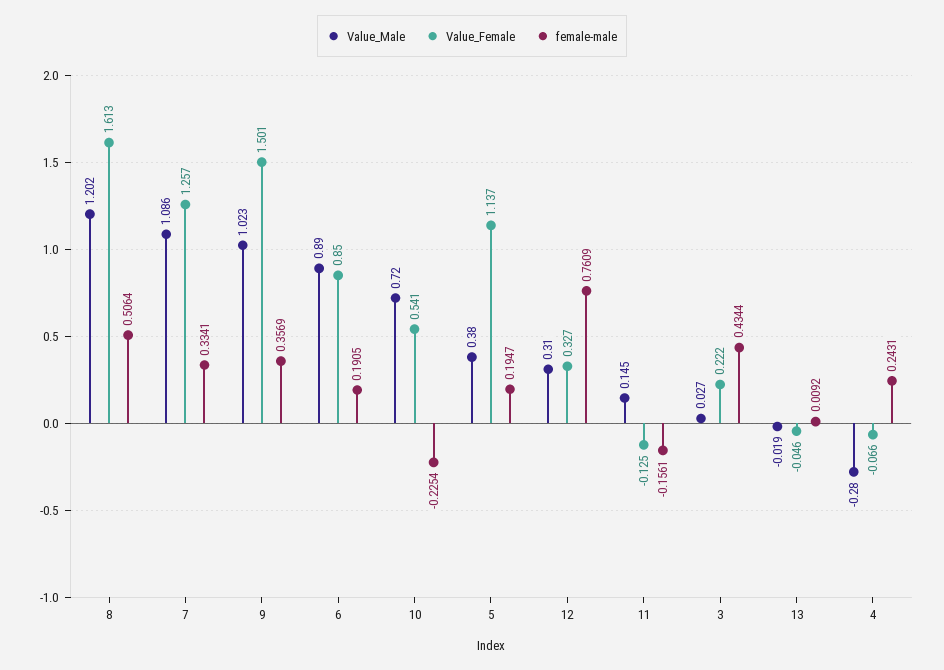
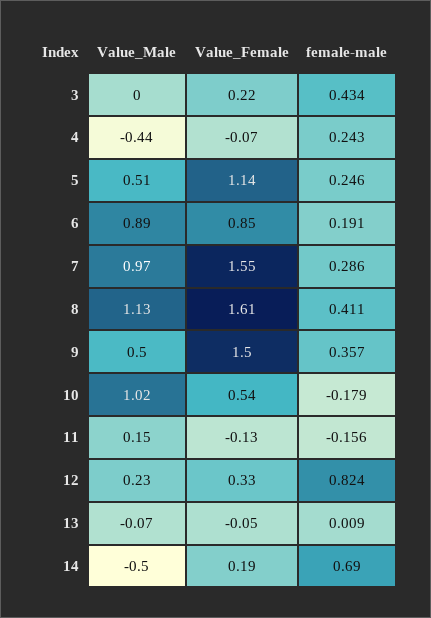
  {
    "Value_Male": {
-     "8": 1.202,
+     "8": 1.13,
-     "7": 1.086,
+     "7": 0.97,
-     "9": 1.023,
+     "9": 0.5,
      "6": 0.89,
-     "10": 0.72,
+     "10": 1.02,
-     "5": 0.38,
+     "5": 0.51,
-     "12": 0.31,
+     "12": 0.23,
      "11": 0.145,
-     "3": 0.027,
+     "3": 0,
-     "13": -0.019,
+     "13": -0.07,
-     "4": -0.28
+     "4": -0.44,
+     "14": -0.5
    },
    "Value_Female": {
      "8": 1.613,
-     "7": 1.257,
+     "7": 1.55,
      "9": 1.501,
      "6": 0.85,
      "10": 0.541,
      "5": 1.137,
      "12": 0.327,
      "11": -0.125,
      "3": 0.222,
      "13": -0.046,
-     "4": -0.066
+     "4": -0.066,
+     "14": 0.19
    },
    "female-male": {
-     "8": 0.5064,
+     "8": 0.411,
-     "7": 0.3341,
+     "7": 0.286,
      "9": 0.3569,
      "6": 0.1905,
-     "10": -0.2254,
+     "10": -0.179,
-     "5": 0.1947,
+     "5": 0.246,
-     "12": 0.7609,
+     "12": 0.824,
      "11": -0.1561,
      "3": 0.4344,
      "13": 0.0092,
-     "4": 0.2431
+     "4": 0.2431,
+     "14": 0.69
    }
  }

